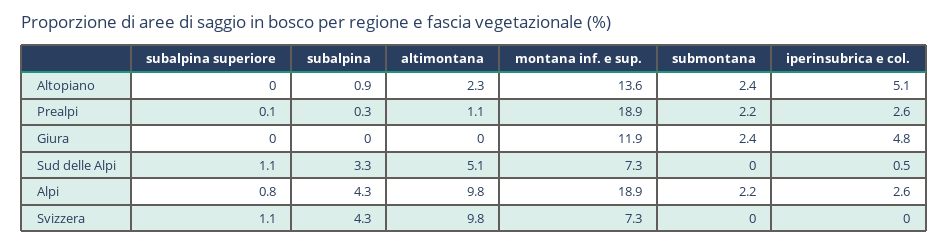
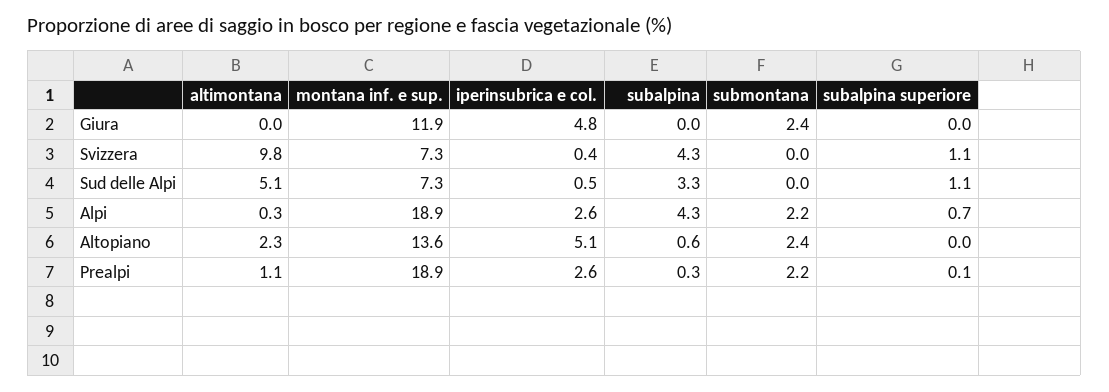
  {
    "subalpina superiore": {
      "Altopiano": 0,
      "Prealpi": 0.1,
      "Giura": 0,
      "Sud delle Alpi": 1.1,
-     "Alpi": 0.8,
+     "Alpi": 0.7,
      "Svizzera": 1.1
    },
    "subalpina": {
-     "Altopiano": 0.9,
+     "Altopiano": 0.6,
      "Prealpi": 0.3,
      "Giura": 0,
      "Sud delle Alpi": 3.3,
      "Alpi": 4.3,
      "Svizzera": 4.3
    },
    "altimontana": {
      "Altopiano": 2.3,
      "Prealpi": 1.1,
      "Giura": 0,
      "Sud delle Alpi": 5.1,
-     "Alpi": 9.8,
+     "Alpi": 0.3,
      "Svizzera": 9.8
    },
    "montana inf. e sup.": {
      "Altopiano": 13.6,
      "Prealpi": 18.9,
      "Giura": 11.9,
      "Sud delle Alpi": 7.3,
      "Alpi": 18.9,
      "Svizzera": 7.3
    },
    "submontana": {
      "Altopiano": 2.4,
      "Prealpi": 2.2,
      "Giura": 2.4,
      "Sud delle Alpi": 0,
      "Alpi": 2.2,
      "Svizzera": 0
    },
    "iperinsubrica e col.": {
      "Altopiano": 5.1,
      "Prealpi": 2.6,
      "Giura": 4.8,
      "Sud delle Alpi": 0.5,
      "Alpi": 2.6,
-     "Svizzera": 0
+     "Svizzera": 0.4
    }
  }

